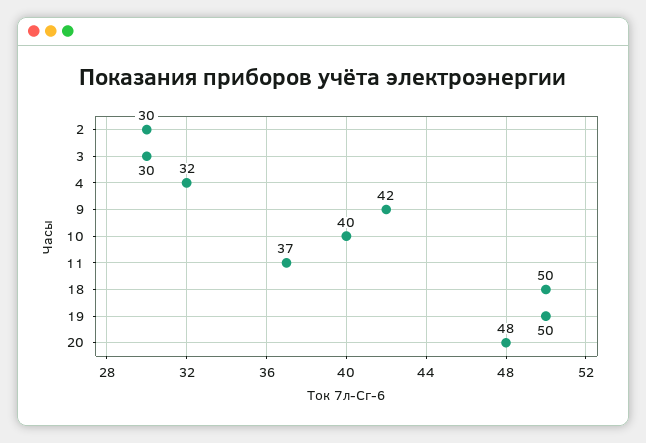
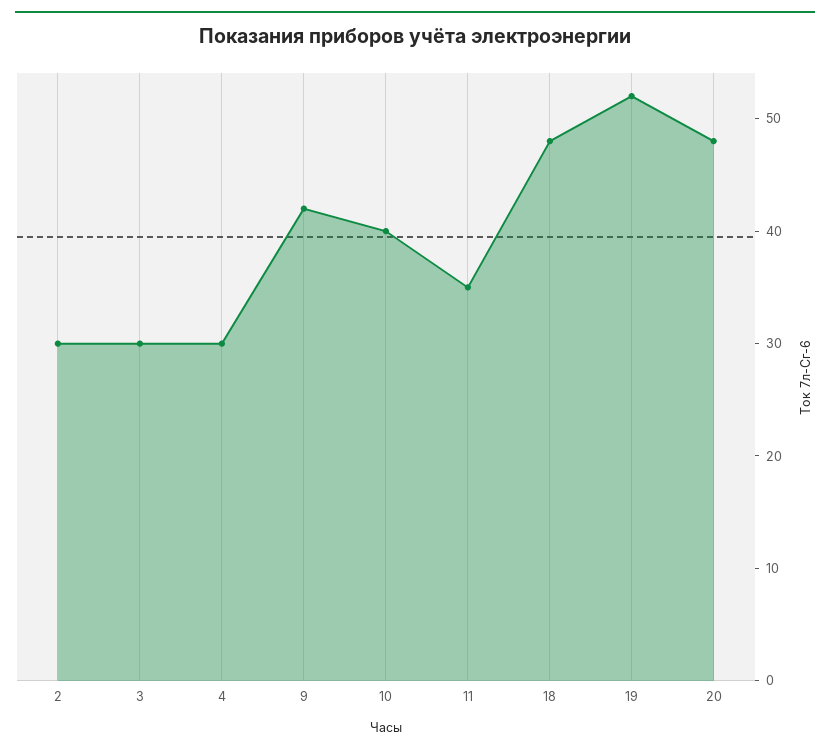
  {
    "2": 30,
    "3": 30,
-   "4": 32,
+   "4": 30,
    "9": 42,
    "10": 40,
-   "11": 37,
+   "11": 35,
-   "18": 50,
+   "18": 48,
-   "19": 50,
+   "19": 52,
    "20": 48
  }

